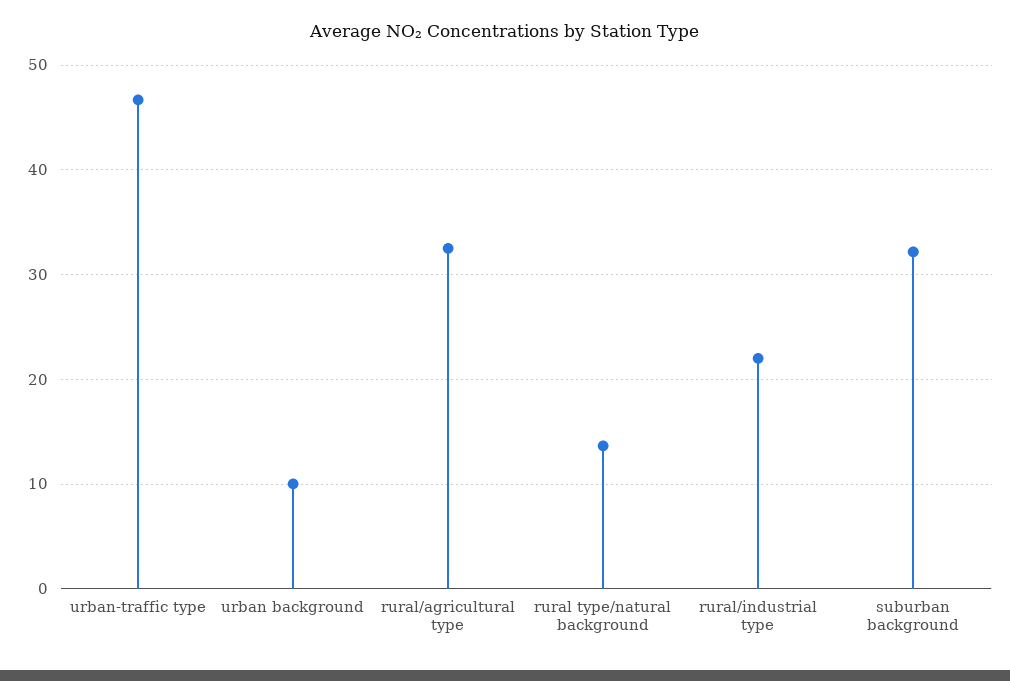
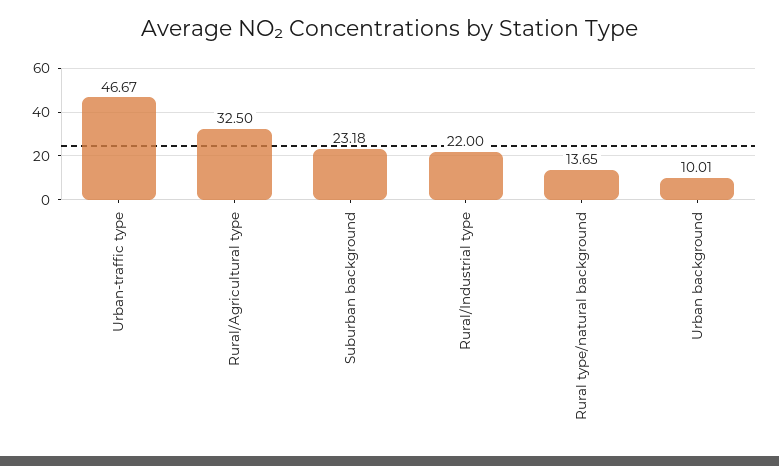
  {
    "urban-traffic type": 46.67,
    "urban background": 10.01,
    "rural/agricultural type": 32.5,
    "rural type/natural background": 13.65,
    "rural/industrial type": 22,
-   "suburban background": 32
+   "suburban background": 23.18
  }

